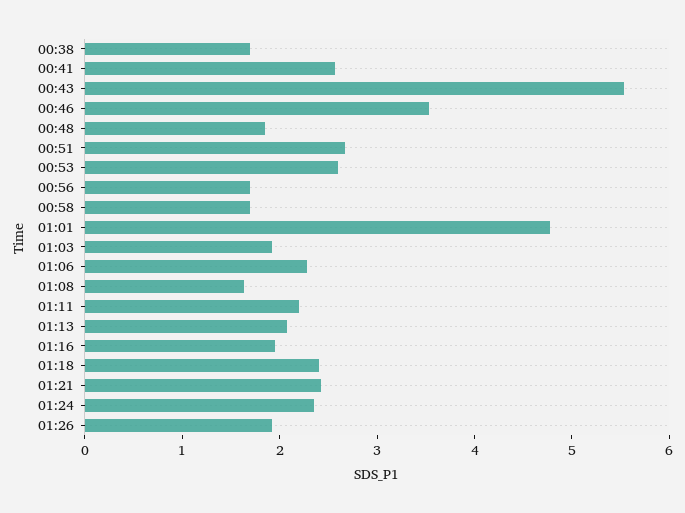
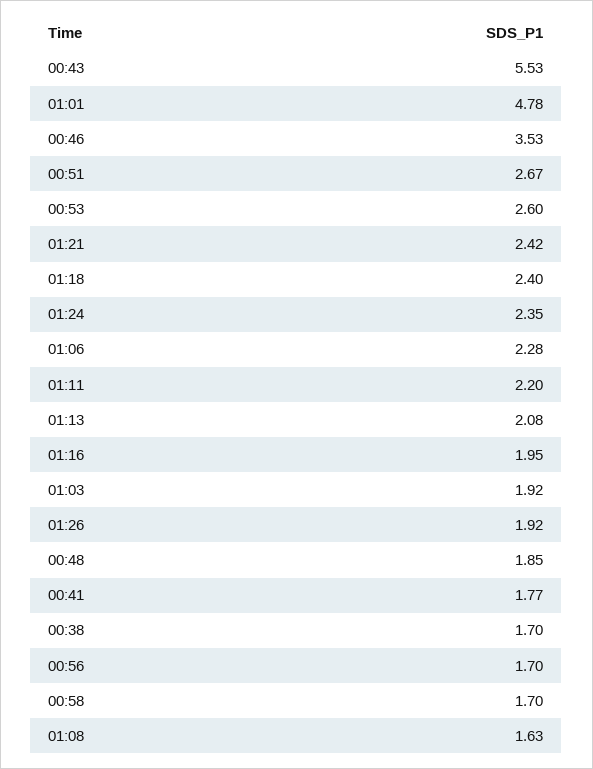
  {
    "00:38": 1.7,
-   "00:41": 2.6,
+   "00:41": 1.77,
    "00:43": 5.53,
    "00:46": 3.53,
    "00:48": 1.85,
    "00:51": 2.67,
    "00:53": 2.6,
    "00:56": 1.7,
    "00:58": 1.7,
    "01:01": 4.78,
    "01:03": 1.92,
    "01:06": 2.28,
    "01:08": 1.63,
    "01:11": 2.2,
    "01:13": 2.08,
    "01:16": 1.95,
    "01:18": 2.4,
    "01:21": 2.42,
    "01:24": 2.35,
    "01:26": 1.92
  }

